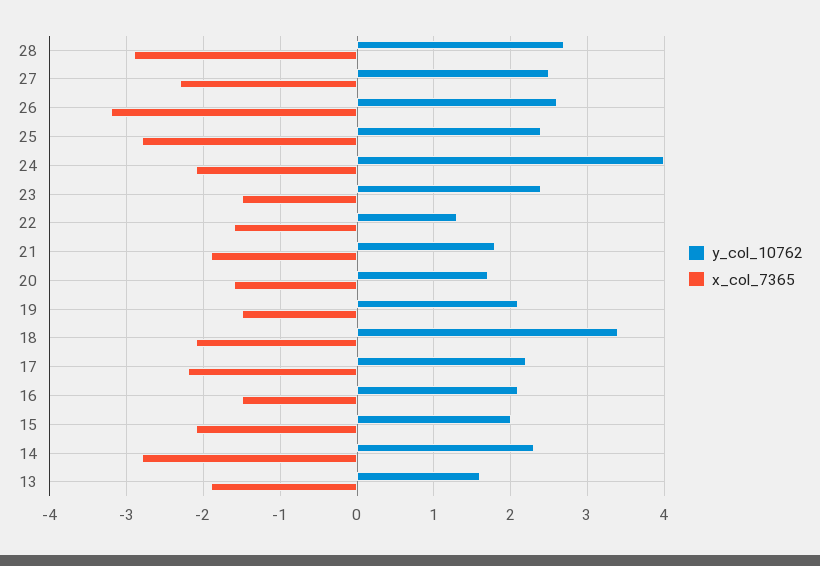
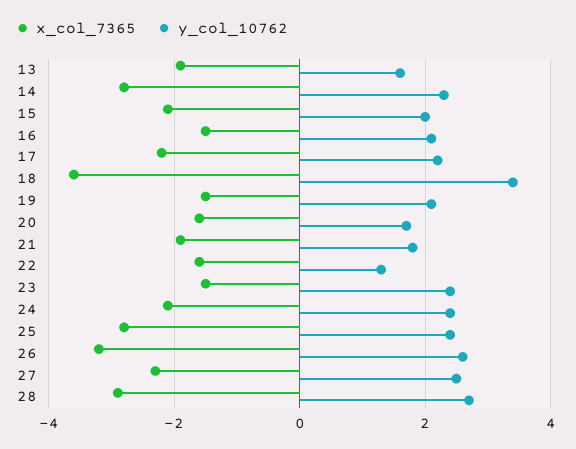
  {
    "y_col_10762": {
      "28": 2.7,
      "27": 2.5,
      "26": 2.6,
      "25": 2.4,
-     "24": 4,
+     "24": 2.5,
      "23": 2.4,
      "22": 1.3,
      "21": 1.8,
      "20": 1.7,
      "19": 2.1,
      "18": 3.4,
      "17": 2.2,
      "16": 2.1,
      "15": 2,
      "14": 2.3,
      "13": 1.6
    },
    "x_col_7365": {
      "28": -2.9,
      "27": -2.3,
      "26": -3.2,
      "25": -2.8,
      "24": -2.1,
      "23": -1.5,
      "22": -1.6,
      "21": -1.9,
      "20": -1.6,
      "19": -1.5,
-     "18": -2.1,
+     "18": -3.5,
      "17": -2.2,
      "16": -1.5,
      "15": -2.1,
      "14": -2.8,
      "13": -1.9
    }
  }

